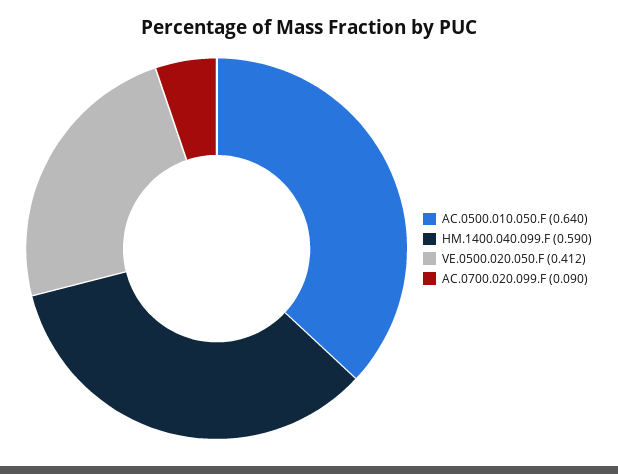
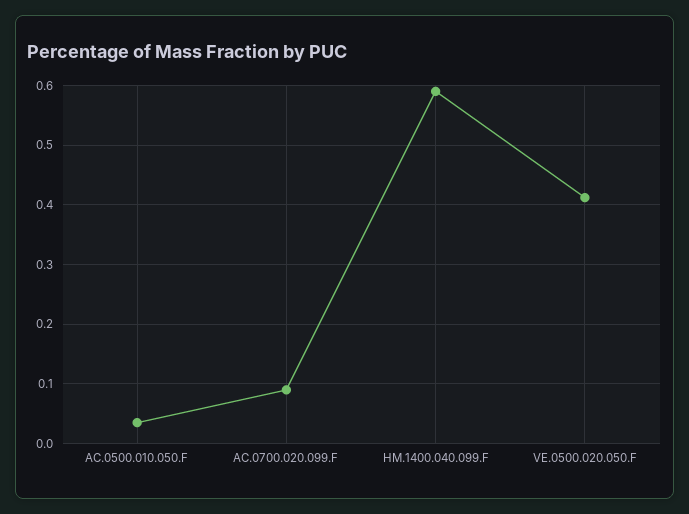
  {
-   "AC.0500.010.050.F": 0.64,
+   "AC.0500.010.050.F": 0.04,
    "HM.1400.040.099.F": 0.59,
    "VE.0500.020.050.F": 0.412,
    "AC.0700.020.099.F": 0.09
  }

